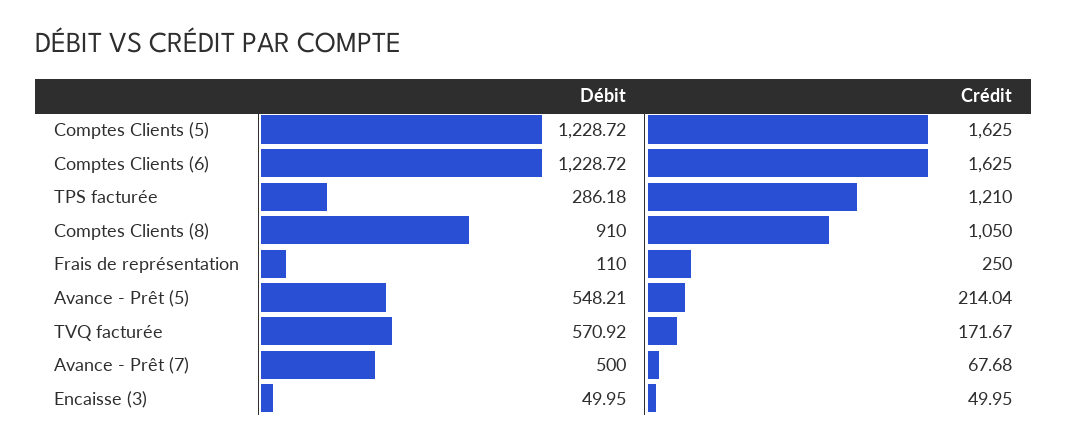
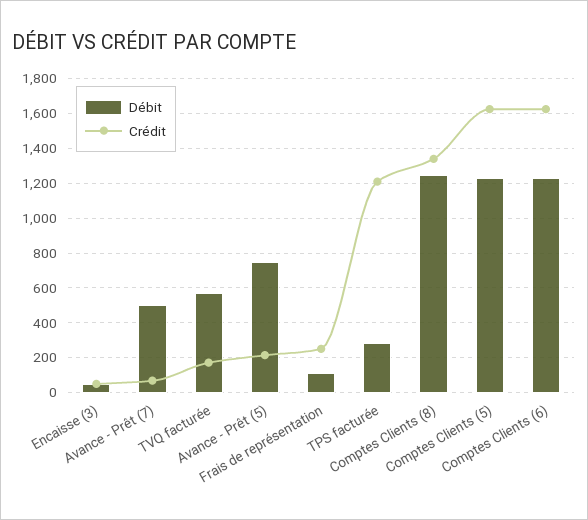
  {
    "Débit": {
      "Comptes Clients (5)": 1228.72,
      "Comptes Clients (6)": 1228.72,
      "TPS facturée": 286.18,
-     "Comptes Clients (8)": 910,
+     "Comptes Clients (8)": 1250,
      "Frais de représentation": 110,
-     "Avance - Prêt (5)": 548.21,
+     "Avance - Prêt (5)": 750,
      "TVQ facturée": 570.92,
      "Avance - Prêt (7)": 500,
      "Encaisse (3)": 49.95
    },
    "Crédit": {
      "Comptes Clients (5)": 1625,
      "Comptes Clients (6)": 1625,
      "TPS facturée": 1210,
-     "Comptes Clients (8)": 1050,
+     "Comptes Clients (8)": 1350,
      "Frais de représentation": 250,
      "Avance - Prêt (5)": 214.04,
      "TVQ facturée": 171.67,
      "Avance - Prêt (7)": 67.68,
      "Encaisse (3)": 49.95
    }
  }

